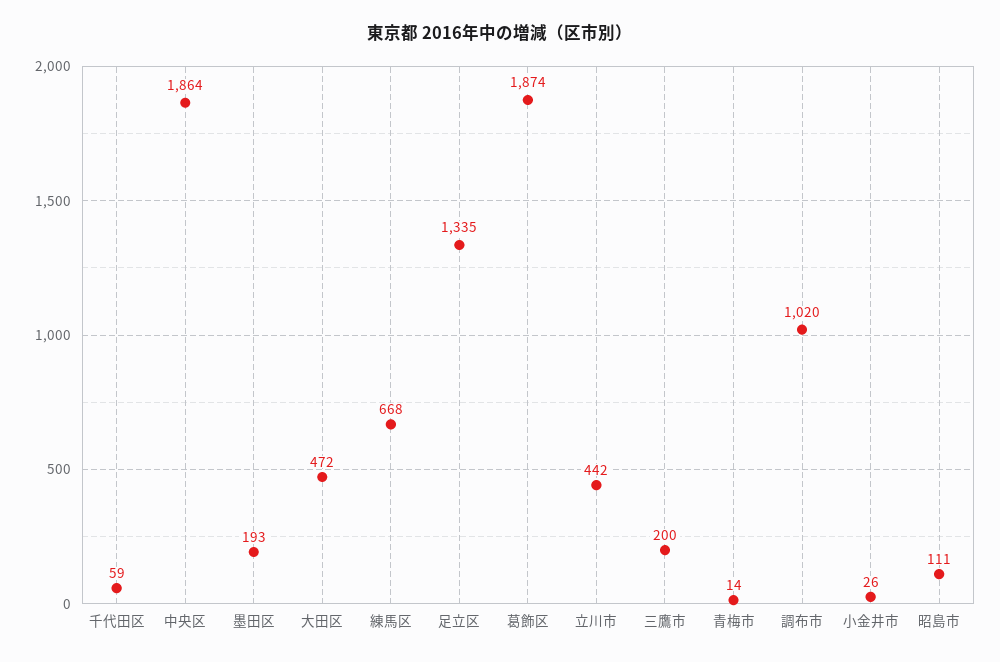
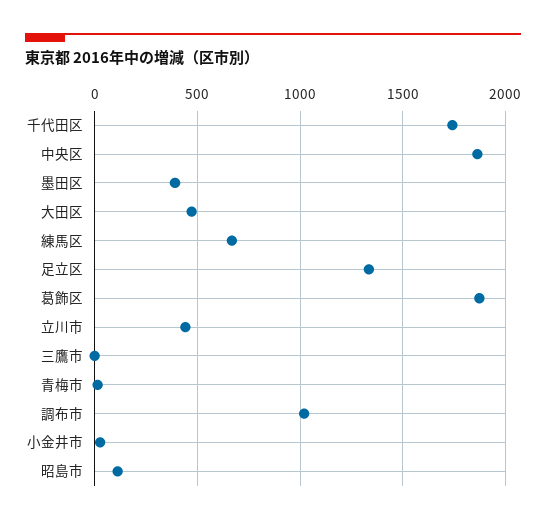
  {
-   "千代田区": 59,
+   "千代田区": 1750,
    "中央区": 1864,
-   "墨田区": 193,
+   "墨田区": 400,
    "大田区": 472,
    "練馬区": 668,
    "足立区": 1335,
    "葛飾区": 1874,
    "立川市": 442,
-   "三鷹市": 200,
+   "三鷹市": 0,
    "青梅市": 14,
    "調布市": 1020,
    "小金井市": 26,
    "昭島市": 111
  }

